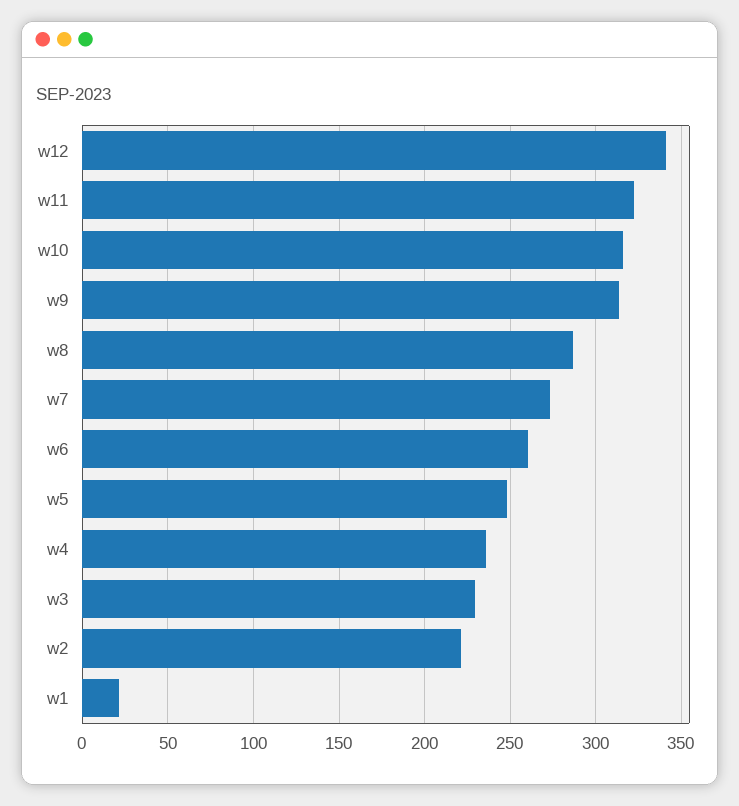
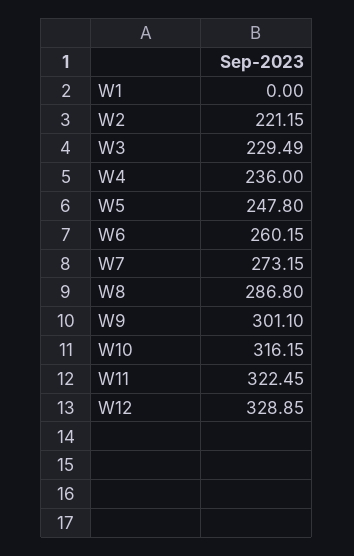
  {
-   "w12": 340,
+   "w12": 328.85,
    "w11": 322.45,
    "w10": 316.15,
-   "w9": 315,
+   "w9": 301.1,
    "w8": 286.8,
    "w7": 273.15,
    "w6": 260.15,
    "w5": 247.8,
    "w4": 236,
    "w3": 229.49,
    "w2": 221.15,
-   "w1": 20
+   "w1": 0
  }

